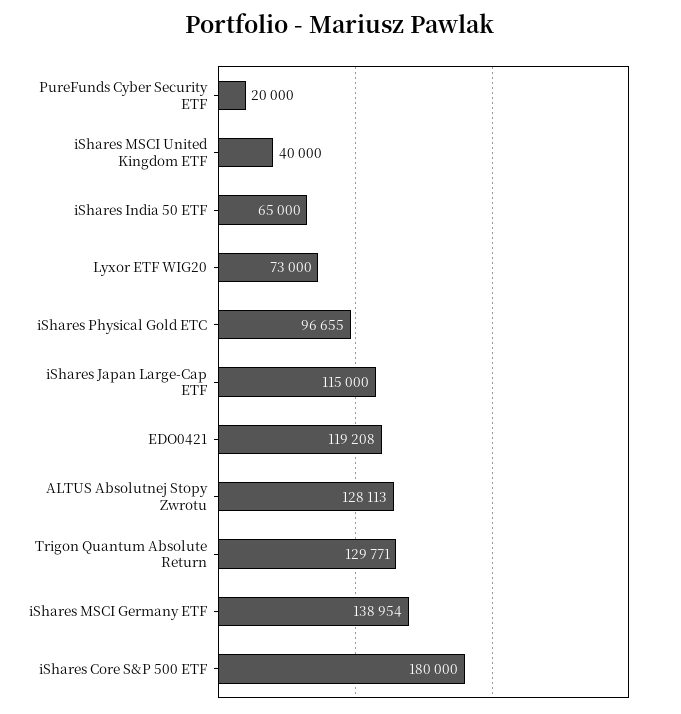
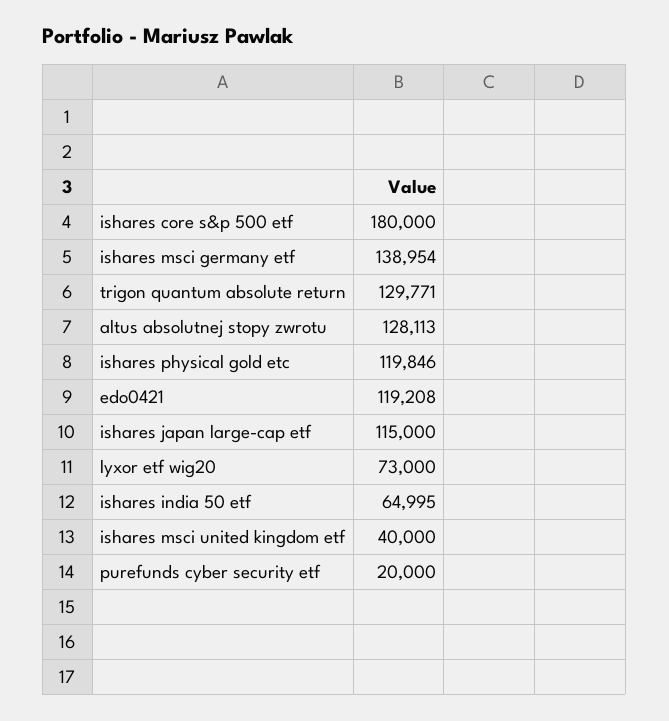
  {
    "PureFunds Cyber Security ETF": 20000,
    "iShares MSCI United Kingdom ETF": 40000,
-   "iShares India 50 ETF": 65000,
+   "iShares India 50 ETF": 64995,
    "Lyxor ETF WIG20": 73000,
-   "iShares Physical Gold ETC": 96655,
+   "iShares Physical Gold ETC": 119846,
    "iShares Japan Large-Cap ETF": 115000,
    "EDO0421": 119208,
    "ALTUS Absolutnej Stopy Zwrotu": 128113,
    "Trigon Quantum Absolute Return": 129771,
    "iShares MSCI Germany ETF": 138954,
    "iShares Core S&P 500 ETF": 180000
  }

